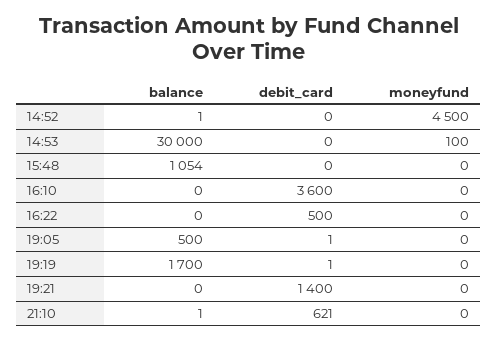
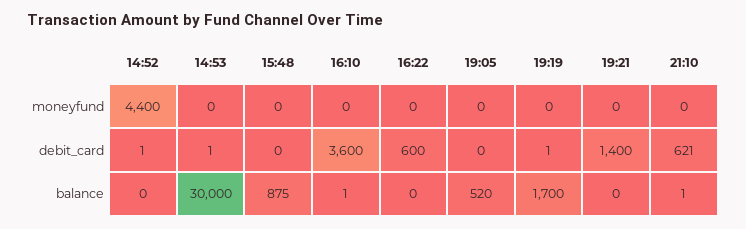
  {
    "balance": {
-     "14:52": 1,
+     "14:52": 0,
      "14:53": 30000,
-     "15:48": 1054,
+     "15:48": 875,
-     "16:10": 0,
+     "16:10": 1,
      "16:22": 0,
-     "19:05": 500,
+     "19:05": 520,
      "19:19": 1700,
      "19:21": 0,
      "21:10": 1
    },
    "debit_card": {
-     "14:52": 0,
+     "14:52": 1,
-     "14:53": 0,
+     "14:53": 1,
      "15:48": 0,
      "16:10": 3600,
-     "16:22": 500,
+     "16:22": 600,
-     "19:05": 1,
+     "19:05": 0,
      "19:19": 1,
      "19:21": 1400,
      "21:10": 621
    },
    "moneyfund": {
-     "14:52": 4500,
+     "14:52": 4400,
-     "14:53": 100,
+     "14:53": 0,
      "15:48": 0,
      "16:10": 0,
      "16:22": 0,
      "19:05": 0,
      "19:19": 0,
      "19:21": 0,
      "21:10": 0
    }
  }

